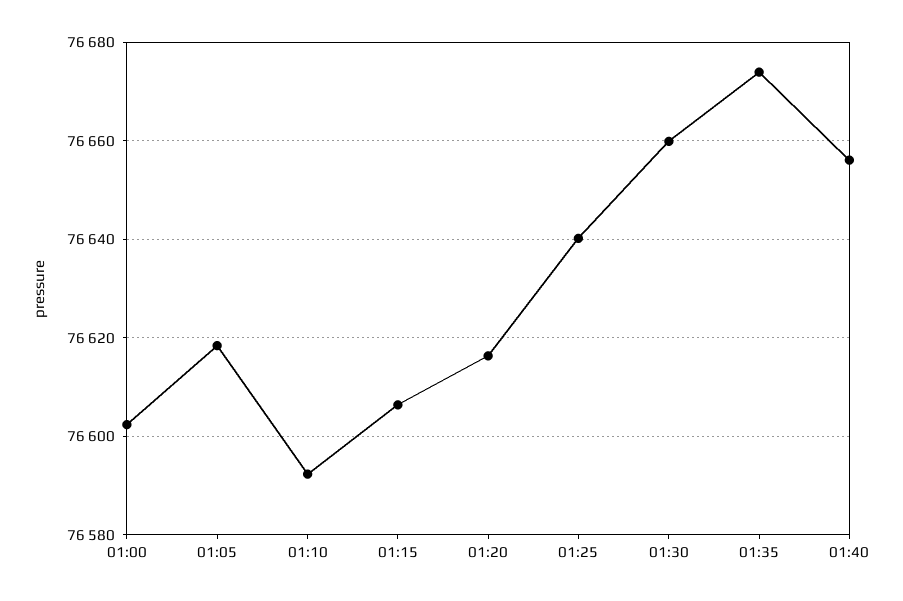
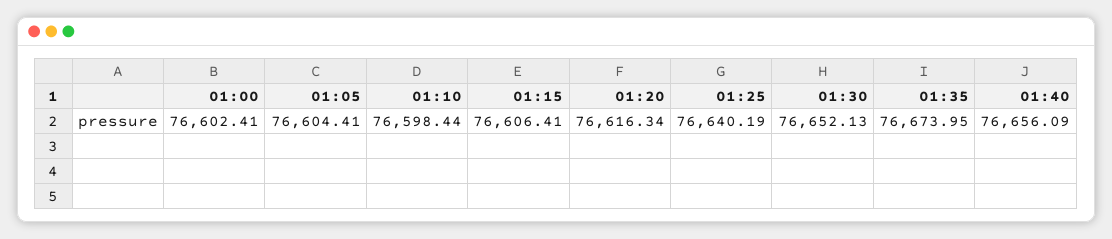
  {
    "01:00": 76602.41,
-   "01:05": 76618,
+   "01:05": 76604.41,
-   "01:10": 76592,
+   "01:10": 76598.44,
    "01:15": 76606.41,
    "01:20": 76616.34,
    "01:25": 76640.19,
-   "01:30": 76660,
+   "01:30": 76652.13,
    "01:35": 76673.95,
    "01:40": 76656.09
  }

